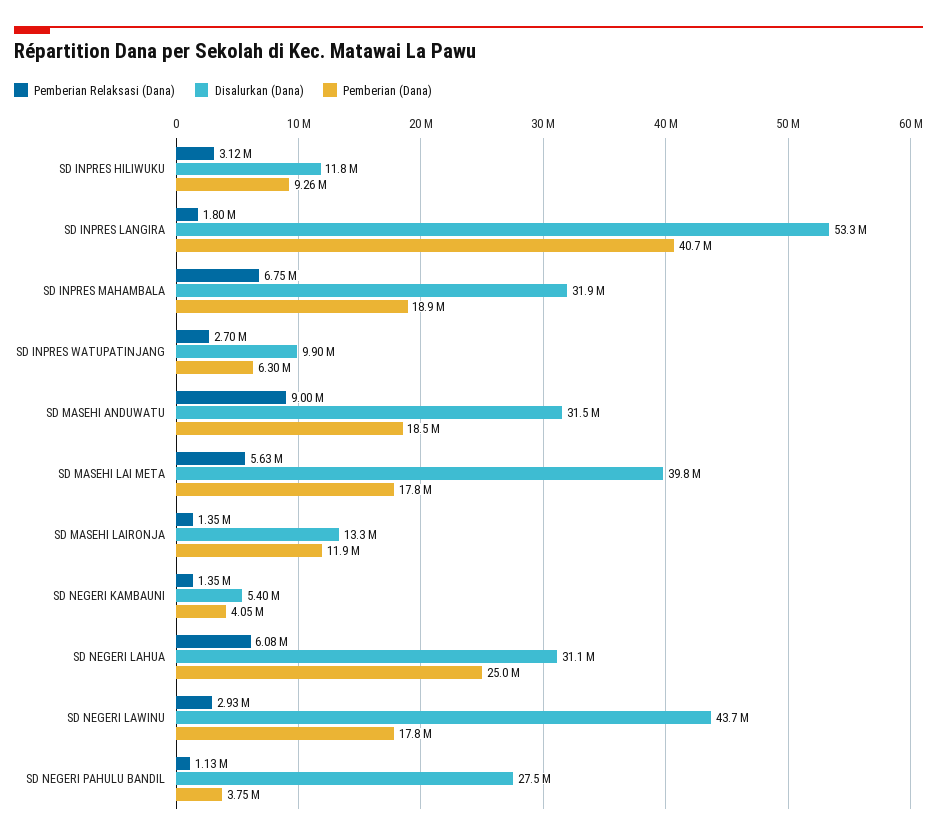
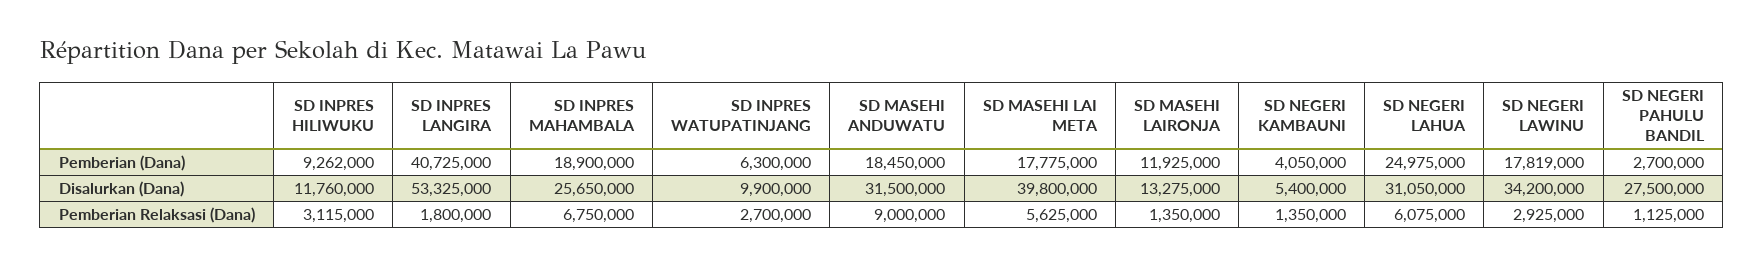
  {
    "Pemberian Relaksasi (Dana)": {
      "SD INPRES HILIWUKU": 3115000,
      "SD INPRES LANGIRA": 1800000,
      "SD INPRES MAHAMBALA": 6750000,
      "SD INPRES WATUPATINJANG": 2700000,
      "SD MASEHI ANDUWATU": 9000000,
      "SD MASEHI LAI META": 5625000,
      "SD MASEHI LAIRONJA": 1350000,
      "SD NEGERI KAMBAUNI": 1350000,
      "SD NEGERI LAHUA": 6075000,
      "SD NEGERI LAWINU": 2925000,
      "SD NEGERI PAHULU BANDIL": 1125000
    },
    "Disalurkan (Dana)": {
      "SD INPRES HILIWUKU": 11760000,
      "SD INPRES LANGIRA": 53325000,
-     "SD INPRES MAHAMBALA": 31900000,
+     "SD INPRES MAHAMBALA": 25650000,
      "SD INPRES WATUPATINJANG": 9900000,
      "SD MASEHI ANDUWATU": 31500000,
      "SD MASEHI LAI META": 39800000,
      "SD MASEHI LAIRONJA": 13275000,
      "SD NEGERI KAMBAUNI": 5400000,
      "SD NEGERI LAHUA": 31050000,
-     "SD NEGERI LAWINU": 43700000,
+     "SD NEGERI LAWINU": 34200000,
      "SD NEGERI PAHULU BANDIL": 27500000
    },
    "Pemberian (Dana)": {
      "SD INPRES HILIWUKU": 9262000,
      "SD INPRES LANGIRA": 40725000,
      "SD INPRES MAHAMBALA": 18900000,
      "SD INPRES WATUPATINJANG": 6300000,
      "SD MASEHI ANDUWATU": 18450000,
      "SD MASEHI LAI META": 17775000,
      "SD MASEHI LAIRONJA": 11925000,
      "SD NEGERI KAMBAUNI": 4050000,
      "SD NEGERI LAHUA": 24975000,
      "SD NEGERI LAWINU": 17819000,
-     "SD NEGERI PAHULU BANDIL": 3750000
+     "SD NEGERI PAHULU BANDIL": 2700000
    }
  }

